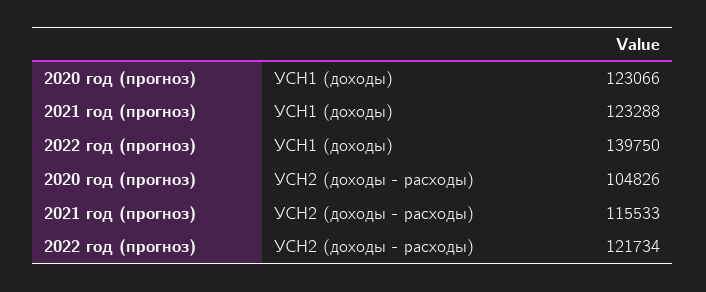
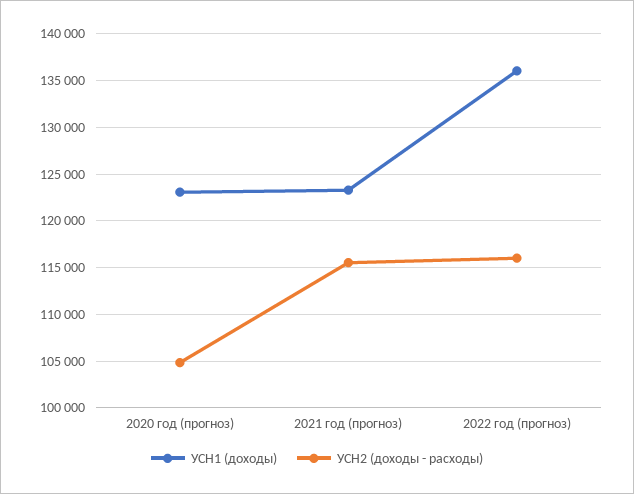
  {
    "УСН1 (доходы)": {
      "2020 год (прогноз)": 123066,
      "2021 год (прогноз)": 123288,
-     "2022 год (прогноз)": 139750
+     "2022 год (прогноз)": 136000
    },
    "УСН2 (доходы - расходы)": {
      "2020 год (прогноз)": 104826,
      "2021 год (прогноз)": 115533,
-     "2022 год (прогноз)": 121734
+     "2022 год (прогноз)": 116000
    }
  }

